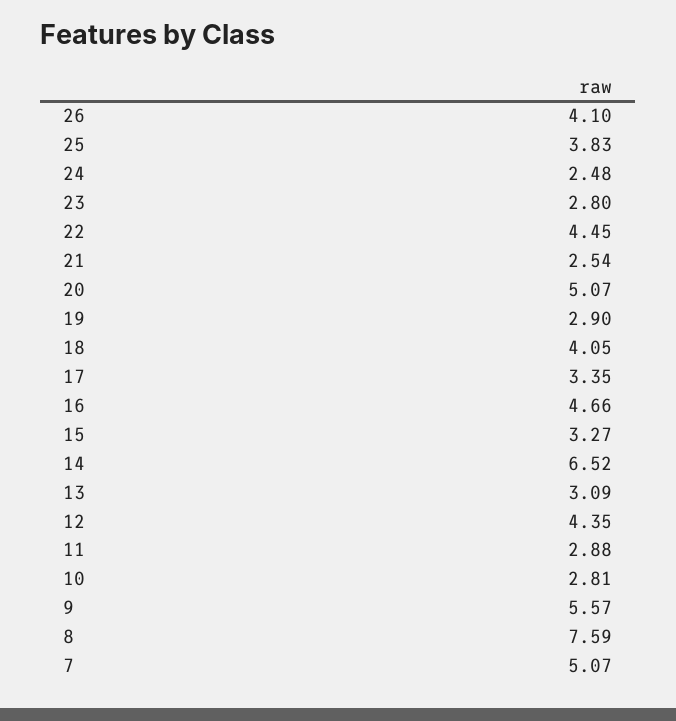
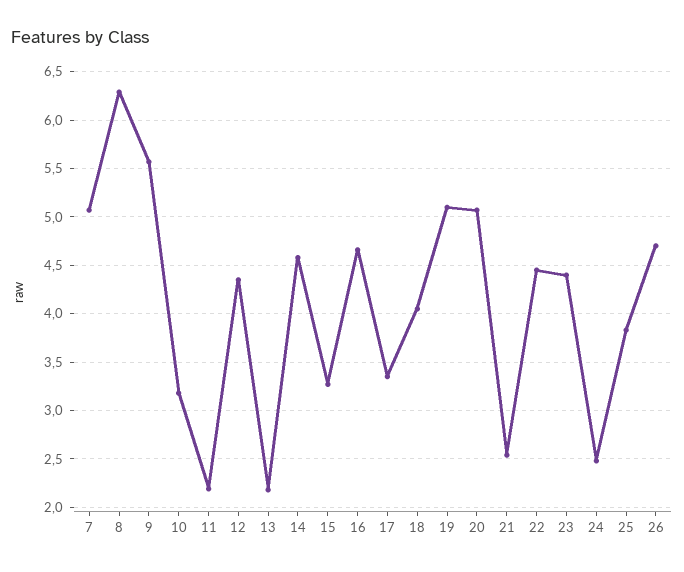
  {
-   "26": 4.1,
+   "26": 4.7,
    "25": 3.83,
    "24": 2.48,
-   "23": 2.8,
+   "23": 4.4,
    "22": 4.45,
    "21": 2.54,
    "20": 5.07,
-   "19": 2.9,
+   "19": 5.1,
    "18": 4.05,
    "17": 3.35,
    "16": 4.66,
    "15": 3.27,
-   "14": 6.52,
+   "14": 4.6,
-   "13": 3.09,
+   "13": 2.2,
    "12": 4.35,
-   "11": 2.88,
+   "11": 2.2,
-   "10": 2.81,
+   "10": 3.2,
    "9": 5.57,
-   "8": 7.59,
+   "8": 6.3,
    "7": 5.07
  }

